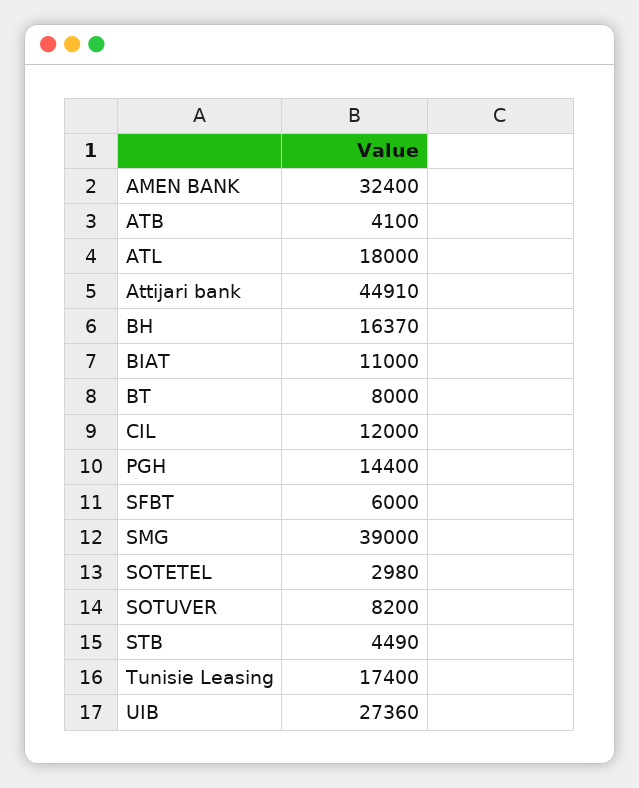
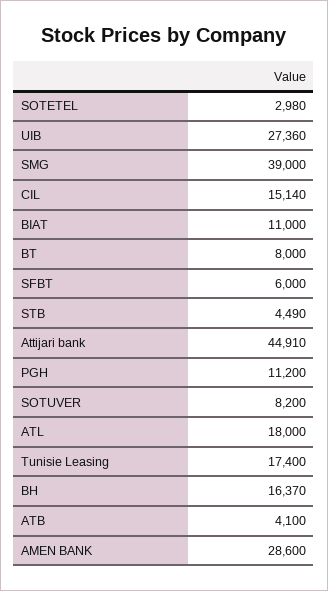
  {
-   "AMEN BANK": 32400,
+   "AMEN BANK": 28600,
    "ATB": 4100,
    "ATL": 18000,
    "Attijari bank": 44910,
    "BH": 16370,
    "BIAT": 11000,
    "BT": 8000,
-   "CIL": 12000,
+   "CIL": 15140,
-   "PGH": 14400,
+   "PGH": 11200,
    "SFBT": 6000,
    "SMG": 39000,
    "SOTETEL": 2980,
    "SOTUVER": 8200,
    "STB": 4490,
    "Tunisie Leasing": 17400,
    "UIB": 27360
  }

